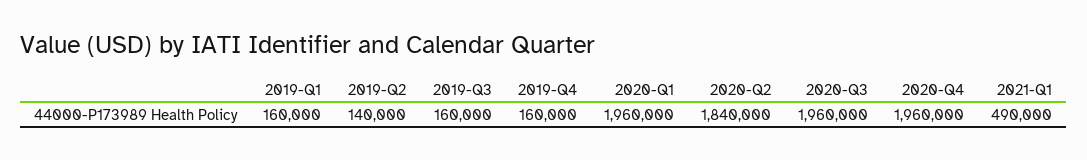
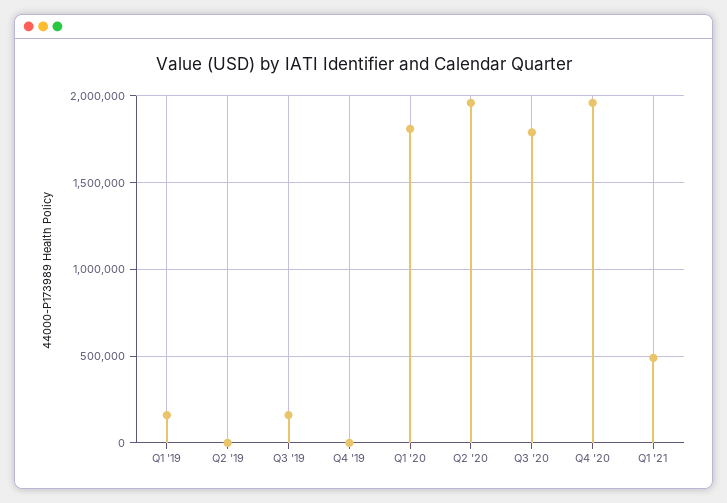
  {
    "2019-Q1": 160000,
-   "2019-Q2": 140000,
+   "2019-Q2": 0,
    "2019-Q3": 160000,
-   "2019-Q4": 160000,
+   "2019-Q4": 0,
-   "2020-Q1": 1960000,
+   "2020-Q1": 1800000,
-   "2020-Q2": 1840000,
+   "2020-Q2": 1950000,
-   "2020-Q3": 1960000,
+   "2020-Q3": 1800000,
    "2020-Q4": 1960000,
    "2021-Q1": 490000
  }

